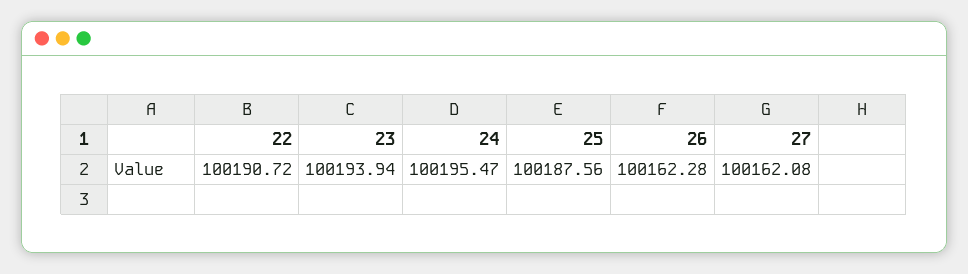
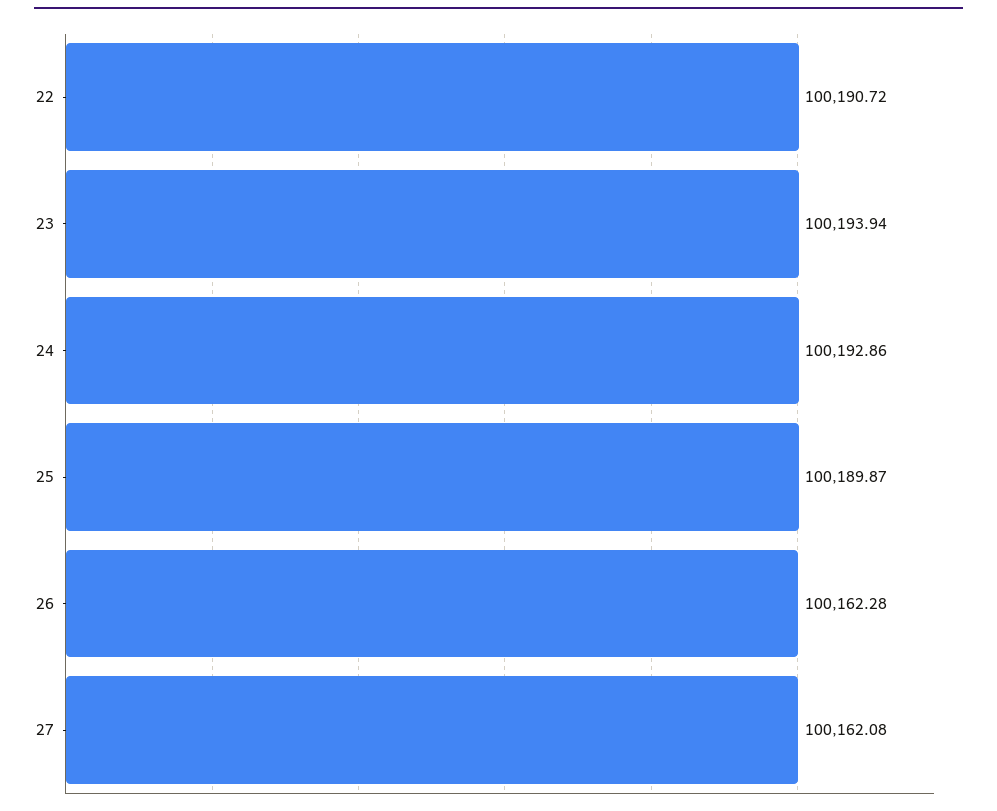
  {
    "22": 100190.72,
    "23": 100193.94,
-   "24": 100195.47,
+   "24": 100192.86,
-   "25": 100187.56,
+   "25": 100189.87,
    "26": 100162.28,
    "27": 100162.08
  }

